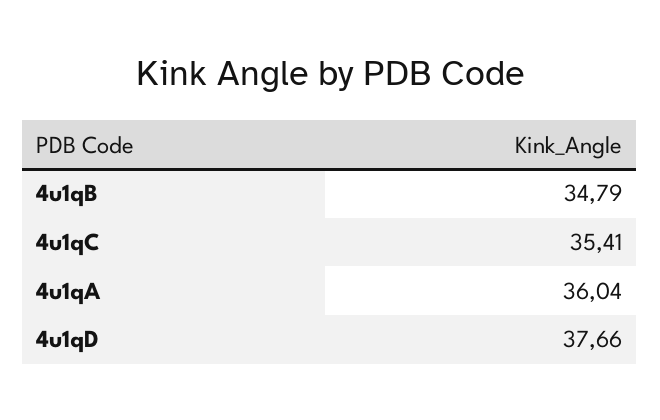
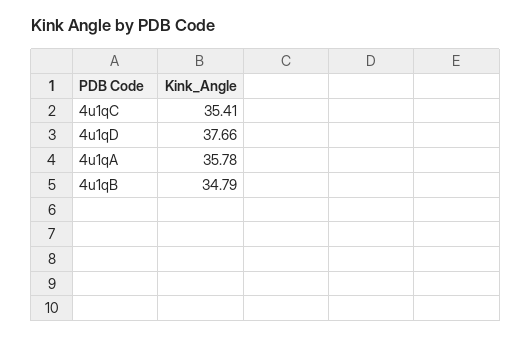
  {
    "4u1qB": 34.79,
    "4u1qC": 35.41,
-   "4u1qA": 36.04,
+   "4u1qA": 35.78,
    "4u1qD": 37.66
  }

